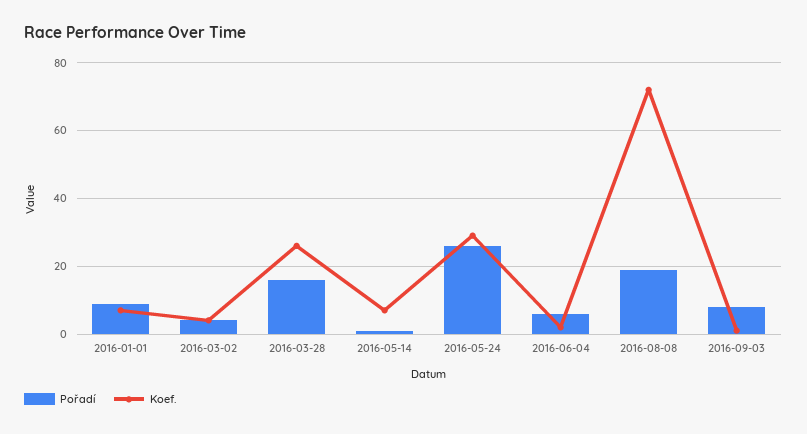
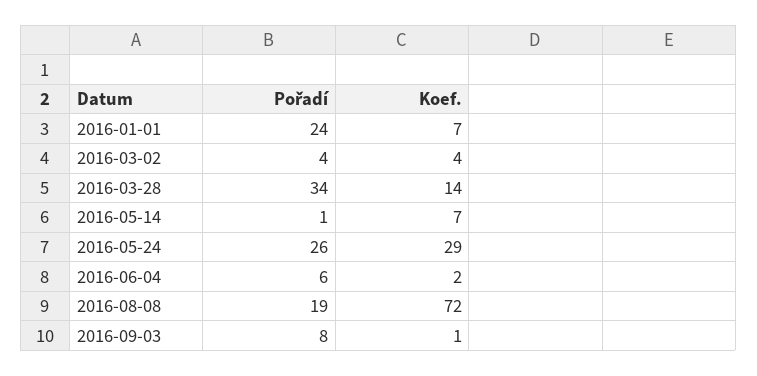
  {
    "Pořadí": {
-     "2016-01-01": 10,
+     "2016-01-01": 24,
      "2016-03-02": 4,
-     "2016-03-28": 15,
+     "2016-03-28": 34,
      "2016-05-14": 1,
      "2016-05-24": 26,
      "2016-06-04": 6,
      "2016-08-08": 19,
      "2016-09-03": 8
    },
    "Koef.": {
      "2016-01-01": 7,
      "2016-03-02": 4,
-     "2016-03-28": 25,
+     "2016-03-28": 14,
      "2016-05-14": 7,
      "2016-05-24": 29,
      "2016-06-04": 2,
      "2016-08-08": 72,
      "2016-09-03": 1
    }
  }

